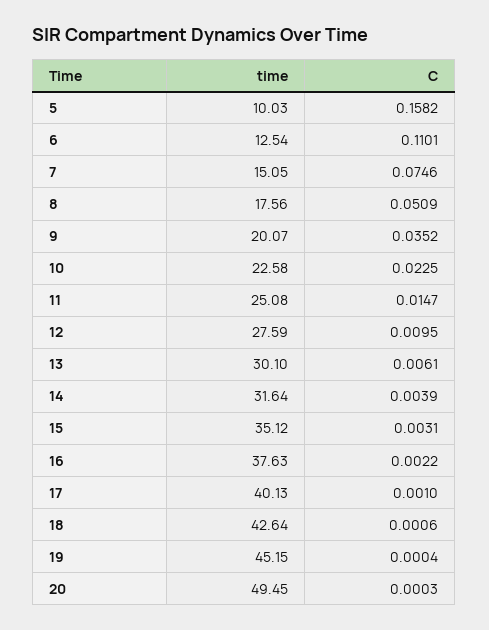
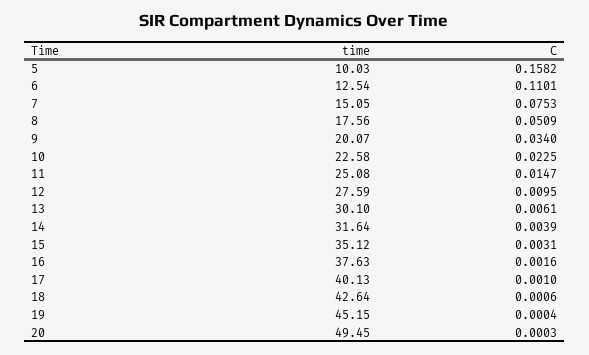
  {
    "time": {
      "5": 10.03,
      "6": 12.54,
      "7": 15.05,
      "8": 17.56,
      "9": 20.07,
      "10": 22.58,
      "11": 25.08,
      "12": 27.59,
      "13": 30.1,
      "14": 31.64,
      "15": 35.12,
      "16": 37.63,
      "17": 40.13,
      "18": 42.64,
      "19": 45.15,
      "20": 49.45
    },
    "C": {
      "5": 0.1582,
      "6": 0.1101,
-     "7": 0.0746,
+     "7": 0.0753,
      "8": 0.0509,
-     "9": 0.0352,
+     "9": 0.034,
      "10": 0.0225,
      "11": 0.0147,
      "12": 0.0095,
      "13": 0.0061,
      "14": 0.0039,
      "15": 0.0031,
-     "16": 0.0022,
+     "16": 0.0016,
      "17": 0.001,
      "18": 0.0006,
      "19": 0.0004,
      "20": 0.0003
    }
  }

